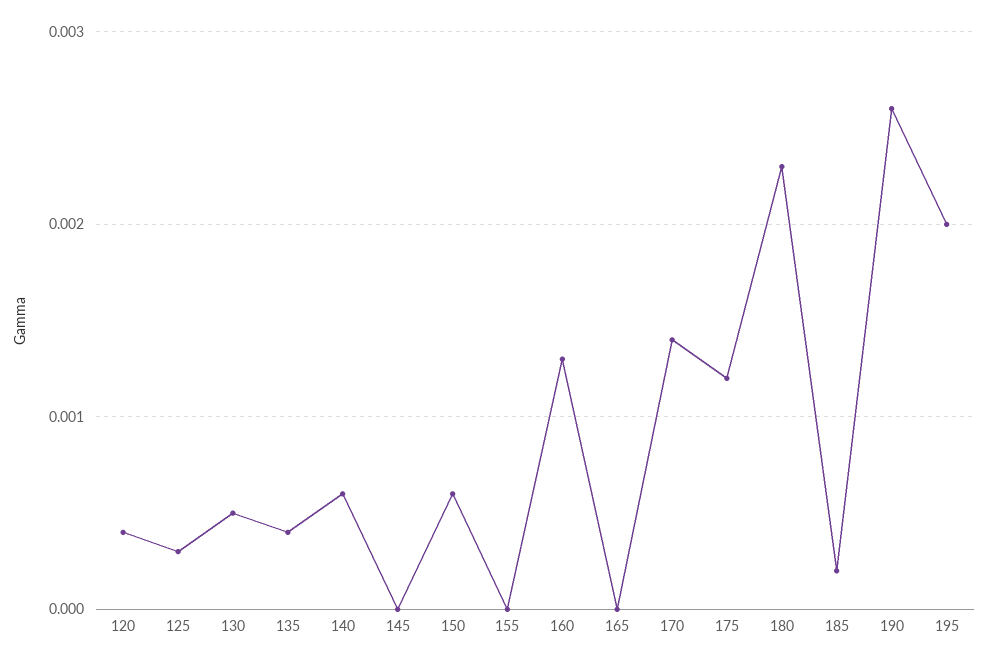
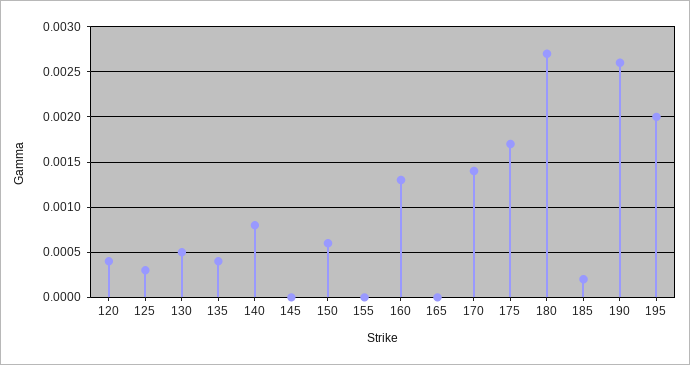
  {
    "120": 0.0004,
    "125": 0.0003,
    "130": 0.0005,
    "135": 0.0004,
-   "140": 0.0006,
+   "140": 0.0008,
    "145": 0,
    "150": 0.0006,
    "155": 0,
    "160": 0.0013,
    "165": 0,
    "170": 0.0014,
-   "175": 0.0012,
+   "175": 0.0017,
-   "180": 0.0023,
+   "180": 0.0027,
    "185": 0.0002,
    "190": 0.0026,
    "195": 0.002
  }

